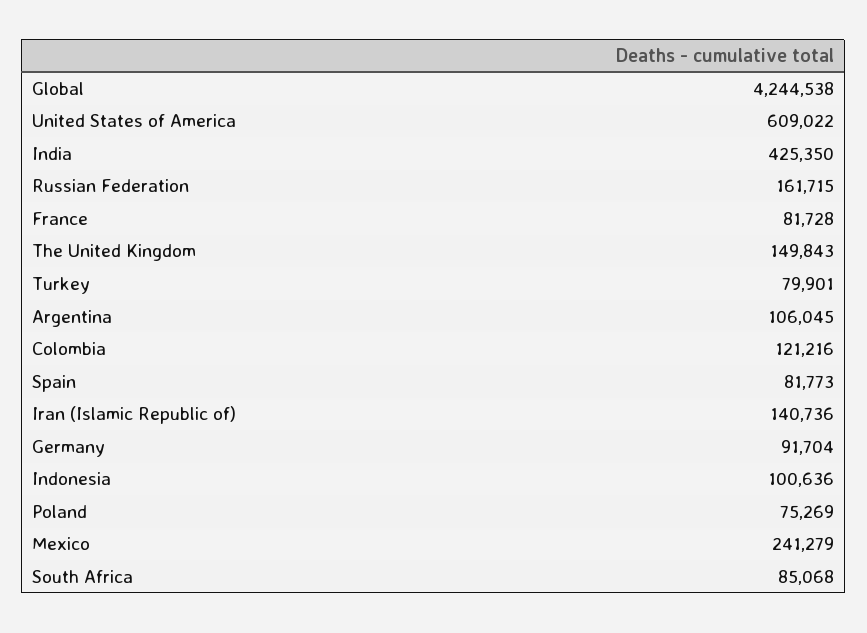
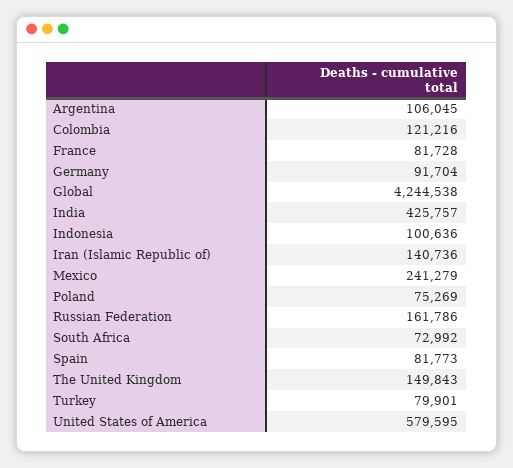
  {
    "Global": 4244538,
-   "United States of America": 609022,
+   "United States of America": 579595,
-   "India": 425350,
+   "India": 425757,
-   "Russian Federation": 161715,
+   "Russian Federation": 161786,
    "France": 81728,
    "The United Kingdom": 149843,
    "Turkey": 79901,
    "Argentina": 106045,
    "Colombia": 121216,
    "Spain": 81773,
    "Iran (Islamic Republic of)": 140736,
    "Germany": 91704,
    "Indonesia": 100636,
    "Poland": 75269,
    "Mexico": 241279,
-   "South Africa": 85068
+   "South Africa": 72992
  }

